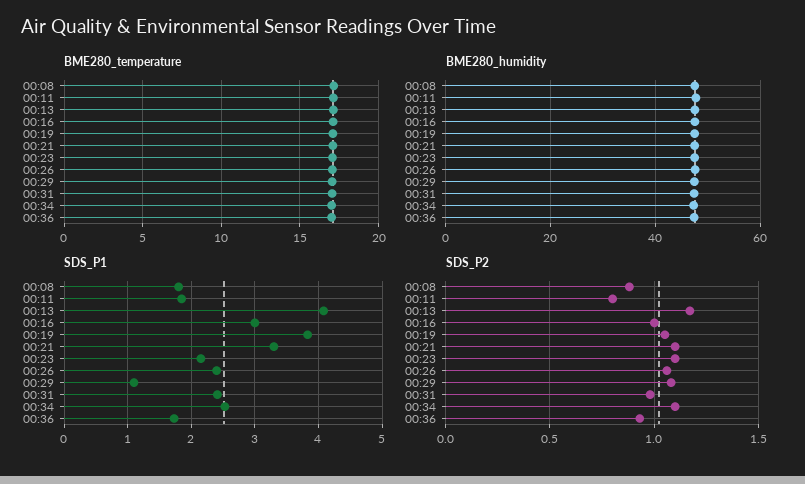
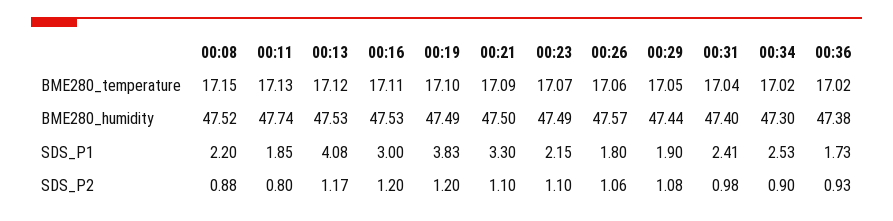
  {
    "BME280_temperature": {
      "00:08": 17.15,
      "00:11": 17.13,
      "00:13": 17.12,
      "00:16": 17.11,
      "00:19": 17.1,
      "00:21": 17.09,
      "00:23": 17.07,
      "00:26": 17.06,
      "00:29": 17.05,
      "00:31": 17.04,
      "00:34": 17.02,
      "00:36": 17.02
    },
    "BME280_humidity": {
      "00:08": 47.52,
      "00:11": 47.74,
      "00:13": 47.53,
      "00:16": 47.53,
      "00:19": 47.49,
      "00:21": 47.5,
      "00:23": 47.49,
      "00:26": 47.57,
      "00:29": 47.44,
      "00:31": 47.4,
      "00:34": 47.3,
      "00:36": 47.38
    },
    "SDS_P1": {
-     "00:08": 1.8,
+     "00:08": 2.2,
      "00:11": 1.85,
      "00:13": 4.08,
      "00:16": 3,
      "00:19": 3.83,
      "00:21": 3.3,
      "00:23": 2.15,
-     "00:26": 2.4,
+     "00:26": 1.8,
-     "00:29": 1.1,
+     "00:29": 1.9,
      "00:31": 2.41,
      "00:34": 2.53,
      "00:36": 1.73
    },
    "SDS_P2": {
      "00:08": 0.88,
      "00:11": 0.8,
      "00:13": 1.17,
-     "00:16": 1,
+     "00:16": 1.2,
-     "00:19": 1.05,
+     "00:19": 1.2,
      "00:21": 1.1,
      "00:23": 1.1,
      "00:26": 1.06,
      "00:29": 1.08,
      "00:31": 0.98,
-     "00:34": 1.1,
+     "00:34": 0.9,
      "00:36": 0.93
    }
  }

